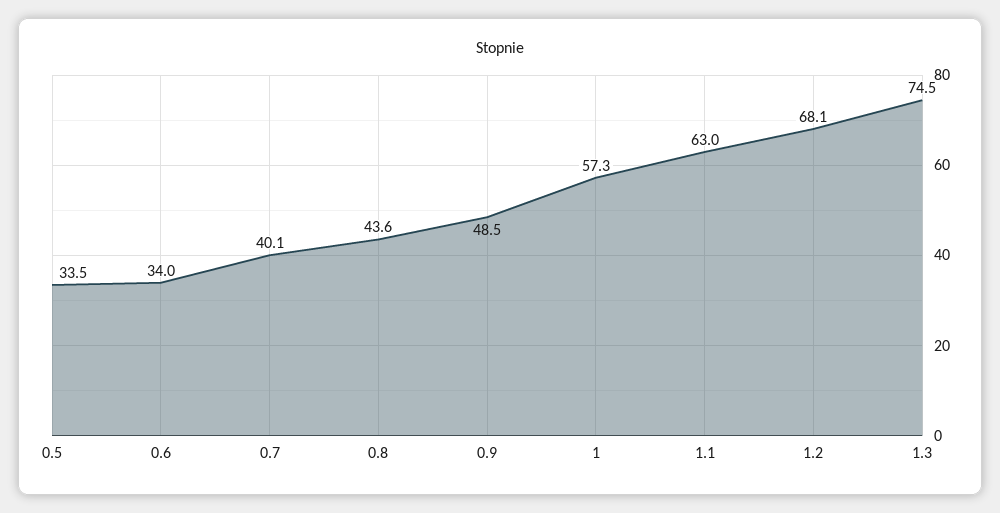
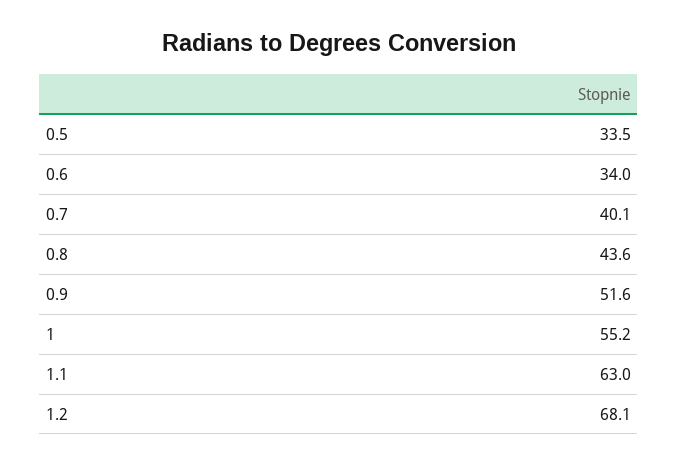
  {
    "0.5": 33.5,
    "0.6": 34,
    "0.7": 40.1,
    "0.8": 43.6,
-   "0.9": 48.5,
+   "0.9": 51.6,
-   "1": 57.3,
+   "1": 55.2,
    "1.1": 63,
-   "1.2": 68.1,
+   "1.2": 68.1
-   "1.3": 74.5
  }

